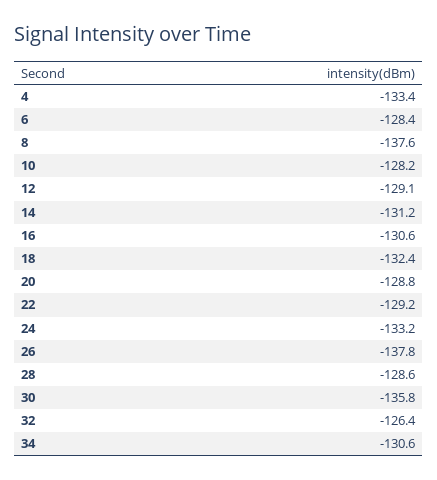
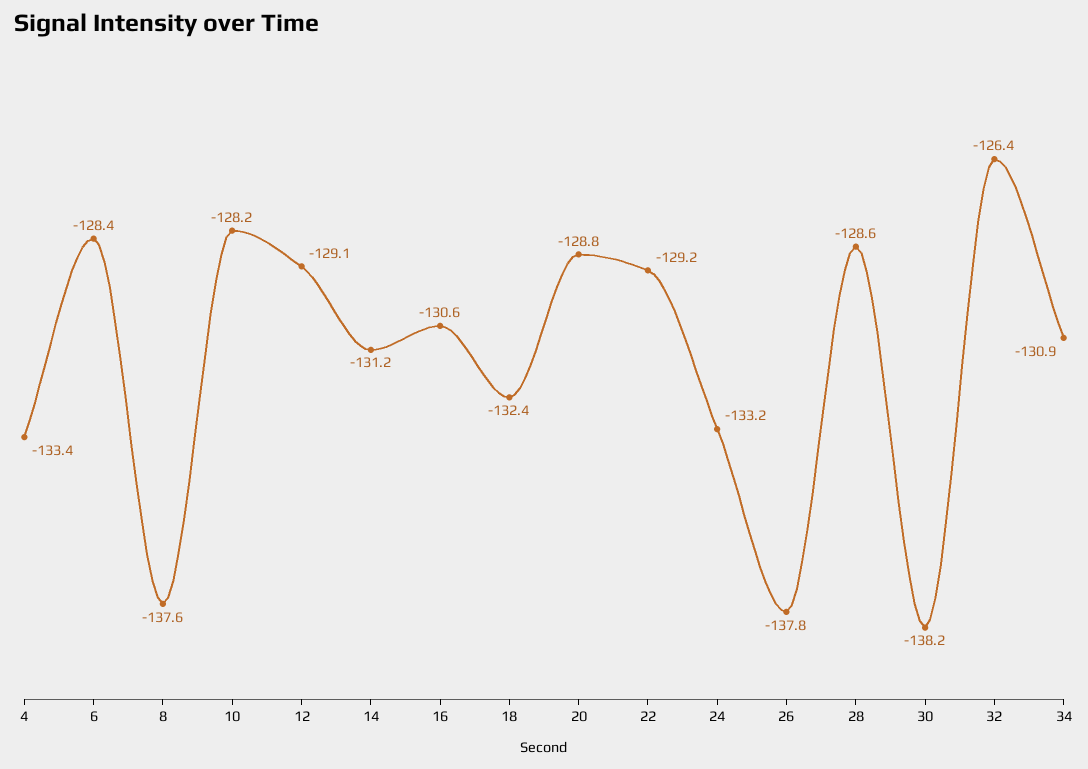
  {
    "4": -133.4,
    "6": -128.4,
    "8": -137.6,
    "10": -128.2,
    "12": -129.1,
    "14": -131.2,
    "16": -130.6,
    "18": -132.4,
    "20": -128.8,
    "22": -129.2,
    "24": -133.2,
    "26": -137.8,
    "28": -128.6,
-   "30": -135.8,
+   "30": -138.2,
    "32": -126.4,
-   "34": -130.6
+   "34": -130.9
  }

